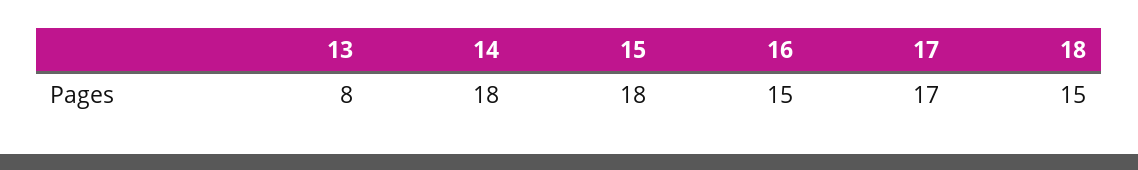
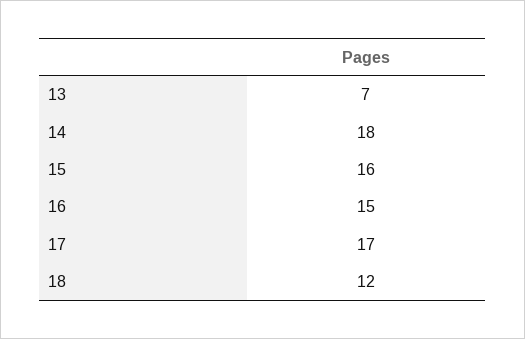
  {
-   "13": 8,
+   "13": 7,
    "14": 18,
-   "15": 18,
+   "15": 16,
    "16": 15,
    "17": 17,
-   "18": 15
+   "18": 12
  }

